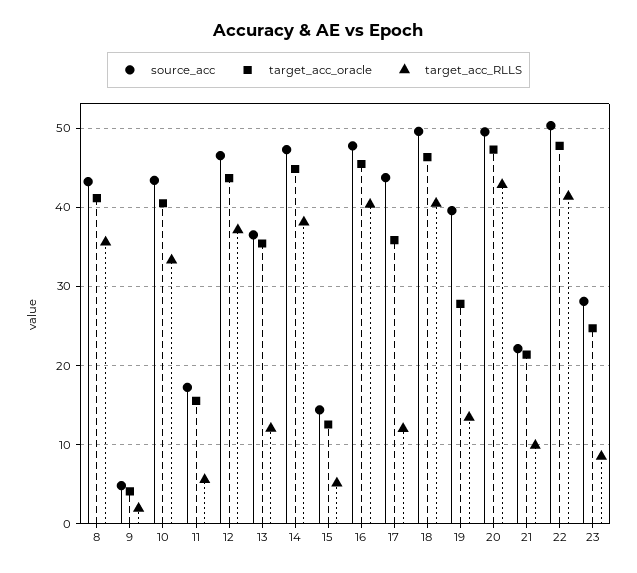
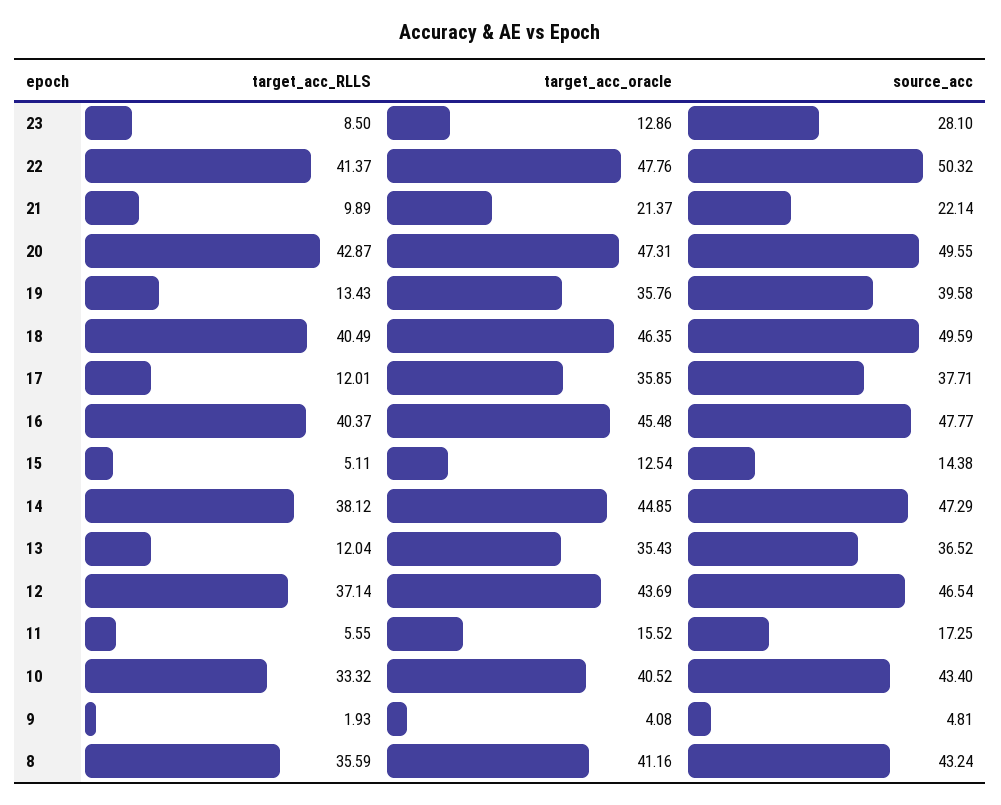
  {
    "source_acc": {
      "8": 43.24,
      "9": 4.81,
      "10": 43.4,
      "11": 17.25,
      "12": 46.54,
      "13": 36.52,
      "14": 47.29,
      "15": 14.38,
      "16": 47.77,
-     "17": 44,
+     "17": 37.71,
      "18": 49.59,
      "19": 39.58,
      "20": 49.55,
      "21": 22.14,
      "22": 50.32,
      "23": 28.1
    },
    "target_acc_oracle": {
      "8": 41.16,
      "9": 4.08,
      "10": 40.52,
      "11": 15.52,
      "12": 43.69,
      "13": 35.43,
      "14": 44.85,
      "15": 12.54,
      "16": 45.48,
      "17": 35.85,
      "18": 46.35,
-     "19": 28,
+     "19": 35.76,
      "20": 47.31,
      "21": 21.37,
      "22": 47.76,
-     "23": 25
+     "23": 12.86
    },
    "target_acc_RLLS": {
      "8": 35.59,
      "9": 1.93,
      "10": 33.32,
      "11": 5.55,
      "12": 37.14,
      "13": 12.04,
      "14": 38.12,
      "15": 5.11,
      "16": 40.37,
      "17": 12.01,
      "18": 40.49,
      "19": 13.43,
      "20": 42.87,
      "21": 9.89,
      "22": 41.37,
      "23": 8.5
    }
  }

